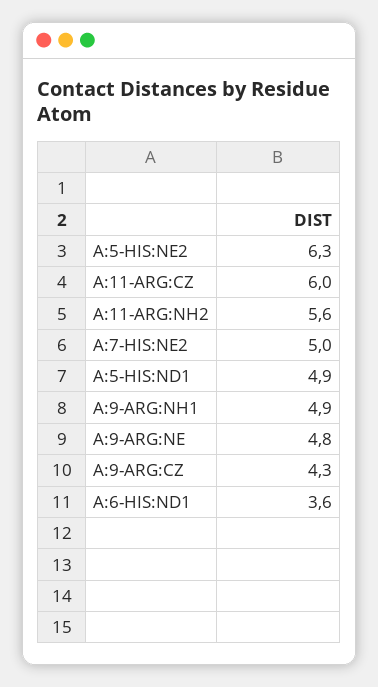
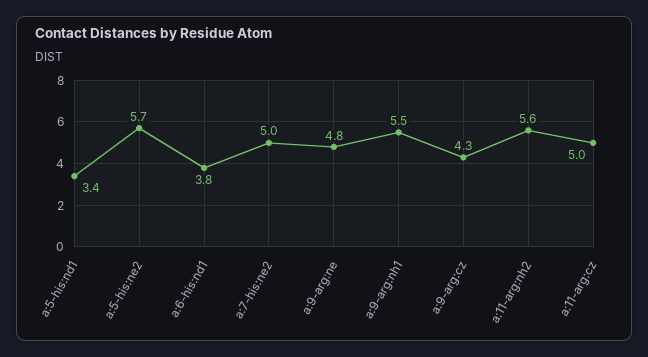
  {
-   "A:5-HIS:NE2": 6.3,
+   "A:5-HIS:NE2": 5.7,
-   "A:11-ARG:CZ": 6,
+   "A:11-ARG:CZ": 5,
    "A:11-ARG:NH2": 5.6,
    "A:7-HIS:NE2": 5,
-   "A:5-HIS:ND1": 4.9,
+   "A:5-HIS:ND1": 3.4,
-   "A:9-ARG:NH1": 4.9,
+   "A:9-ARG:NH1": 5.5,
    "A:9-ARG:NE": 4.8,
    "A:9-ARG:CZ": 4.3,
-   "A:6-HIS:ND1": 3.6
+   "A:6-HIS:ND1": 3.8
  }

